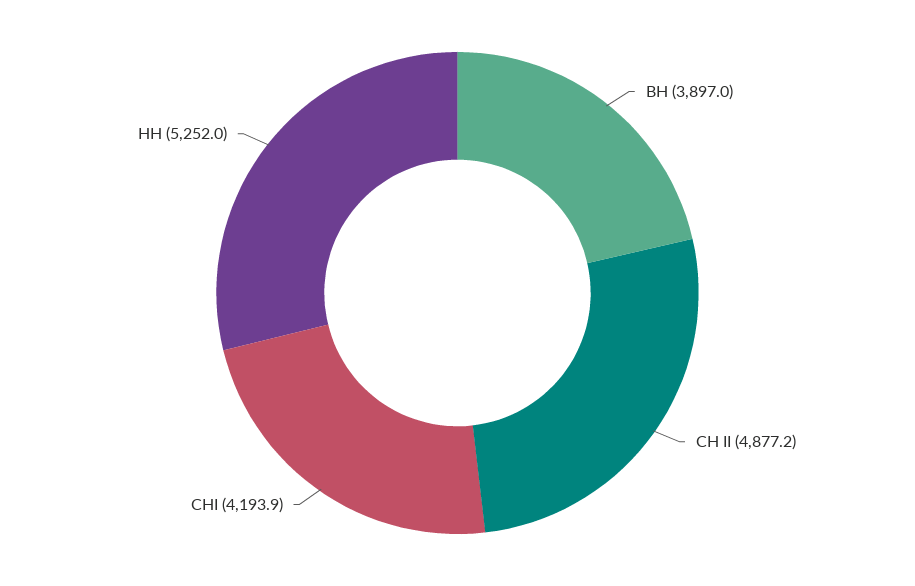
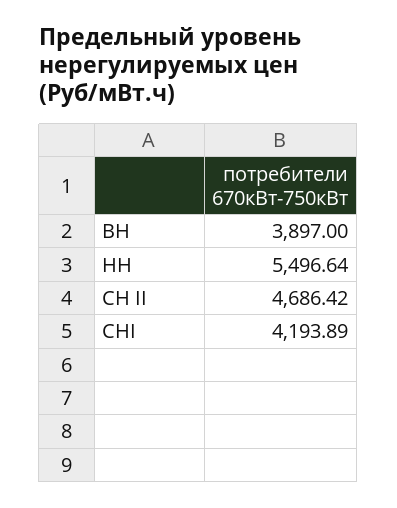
  {
    "ВН": 3897,
-   "СН II": 4877.2,
+   "СН II": 4686.42,
    "СНI": 4193.89,
-   "НН": 5252
+   "НН": 5496.64
  }

